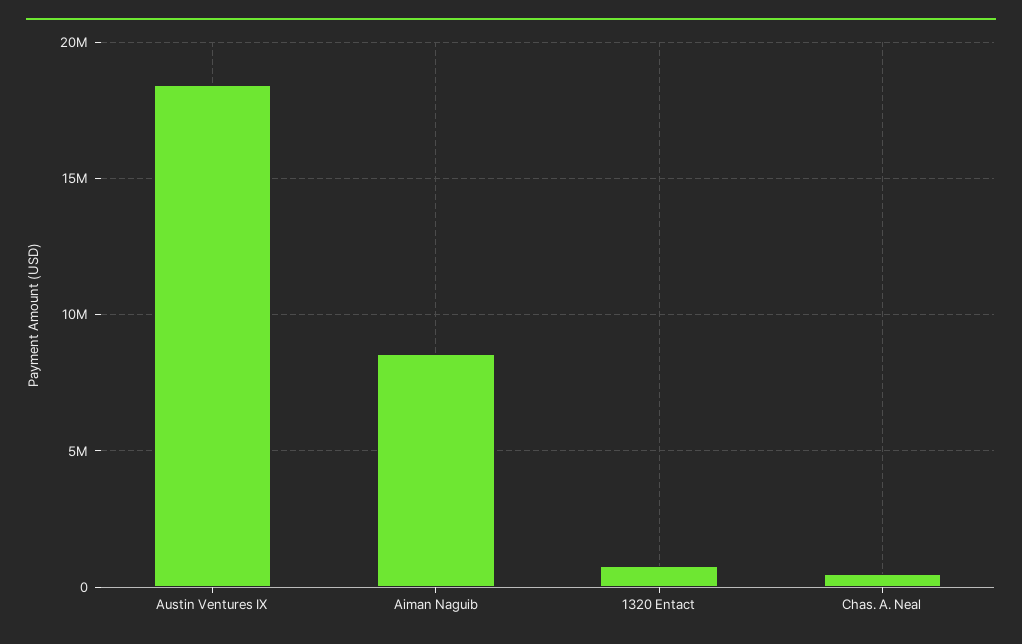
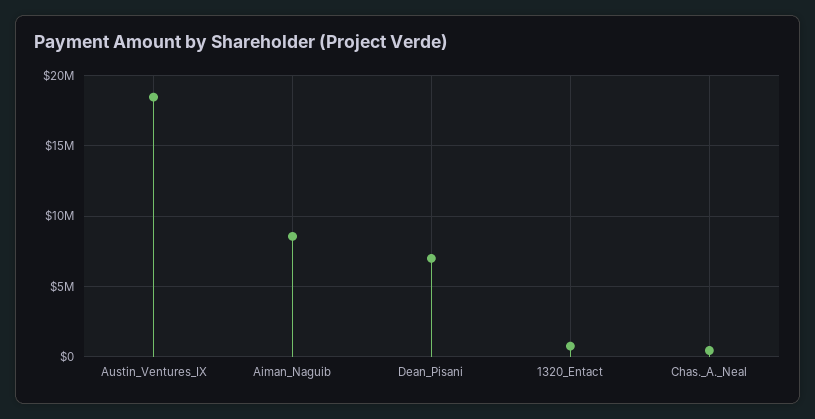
  {
    "Austin Ventures IX": 18500000,
    "Aiman Naguib": 8500000,
    "1320 Entact": 1000000,
-   "Chas. A. Neal": 500000
+   "Chas. A. Neal": 500000,
+   "Dean_Pisani": 7000000
  }

